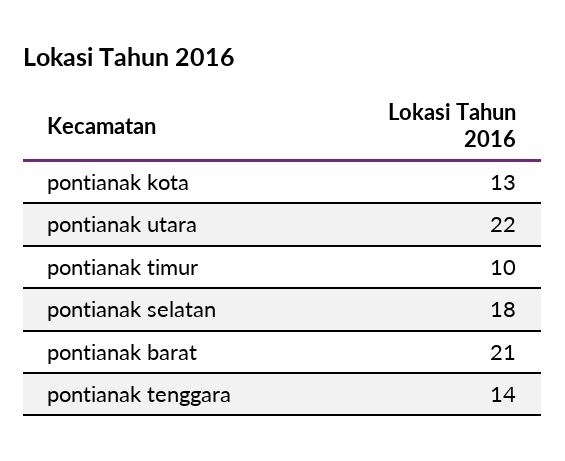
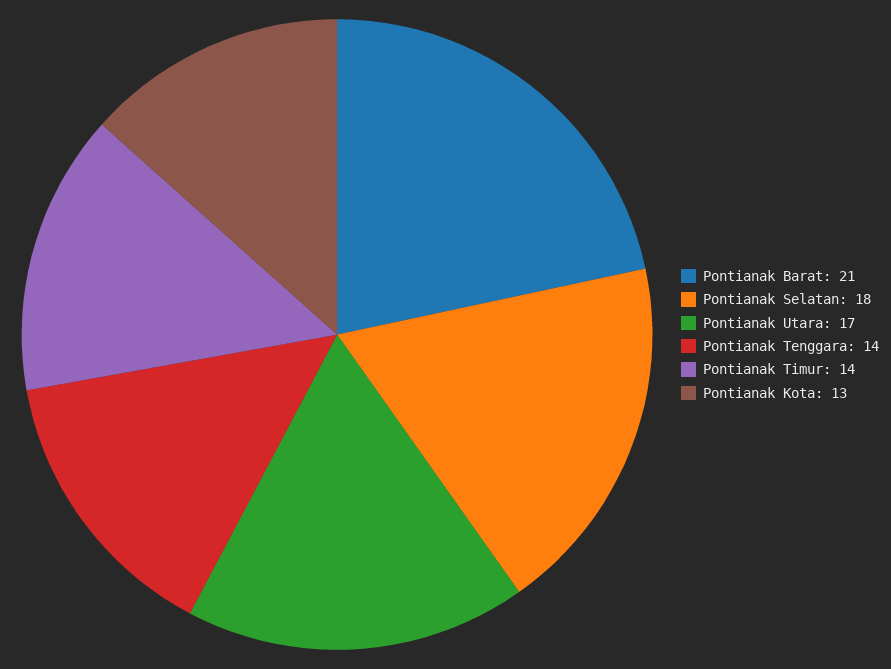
  {
    "pontianak kota": 13,
-   "pontianak utara": 22,
+   "pontianak utara": 17,
-   "pontianak timur": 10,
+   "pontianak timur": 14,
    "pontianak selatan": 18,
    "pontianak barat": 21,
    "pontianak tenggara": 14
  }

